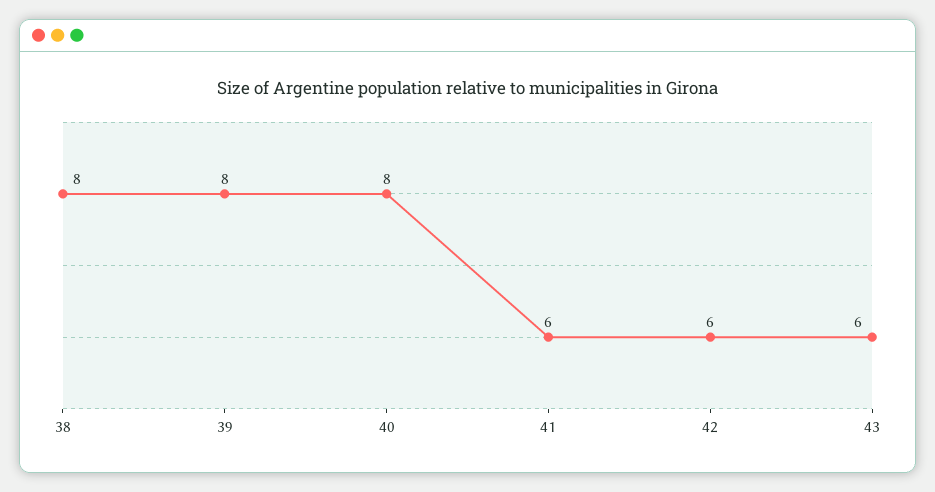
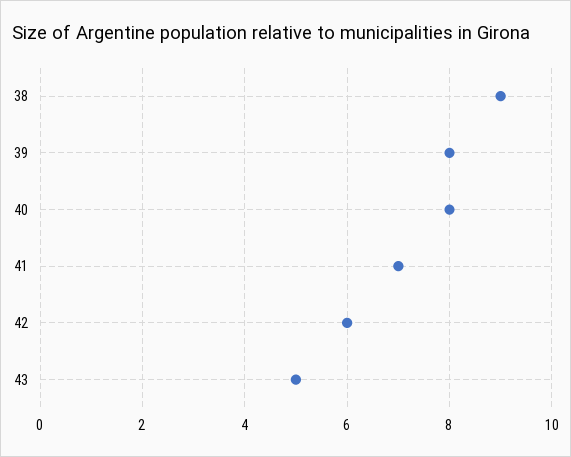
  {
-   "38": 8,
+   "38": 9,
    "39": 8,
    "40": 8,
-   "41": 6,
+   "41": 7,
    "42": 6,
-   "43": 6
+   "43": 5
  }

